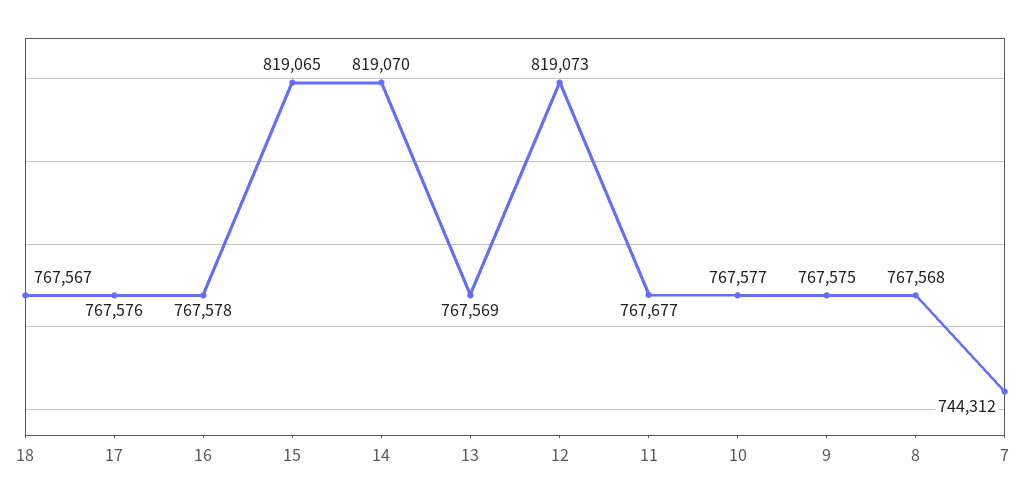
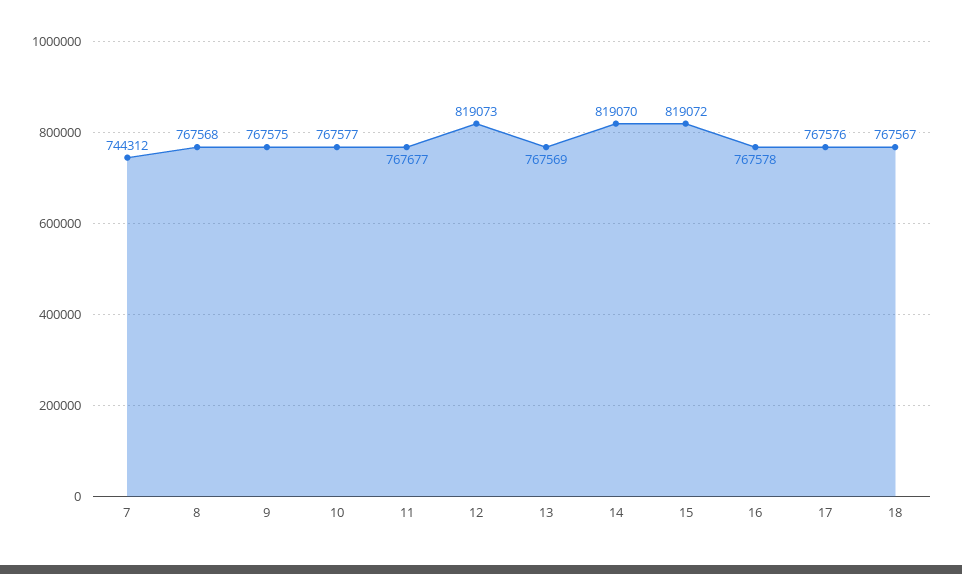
  {
    "18": 767567,
    "17": 767576,
    "16": 767578,
-   "15": 819065,
+   "15": 819072,
    "14": 819070,
    "13": 767569,
    "12": 819073,
    "11": 767677,
    "10": 767577,
    "9": 767575,
    "8": 767568,
    "7": 744312
  }

